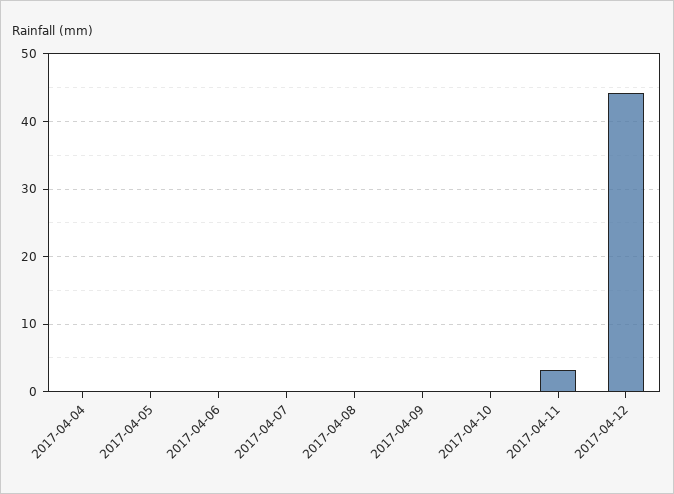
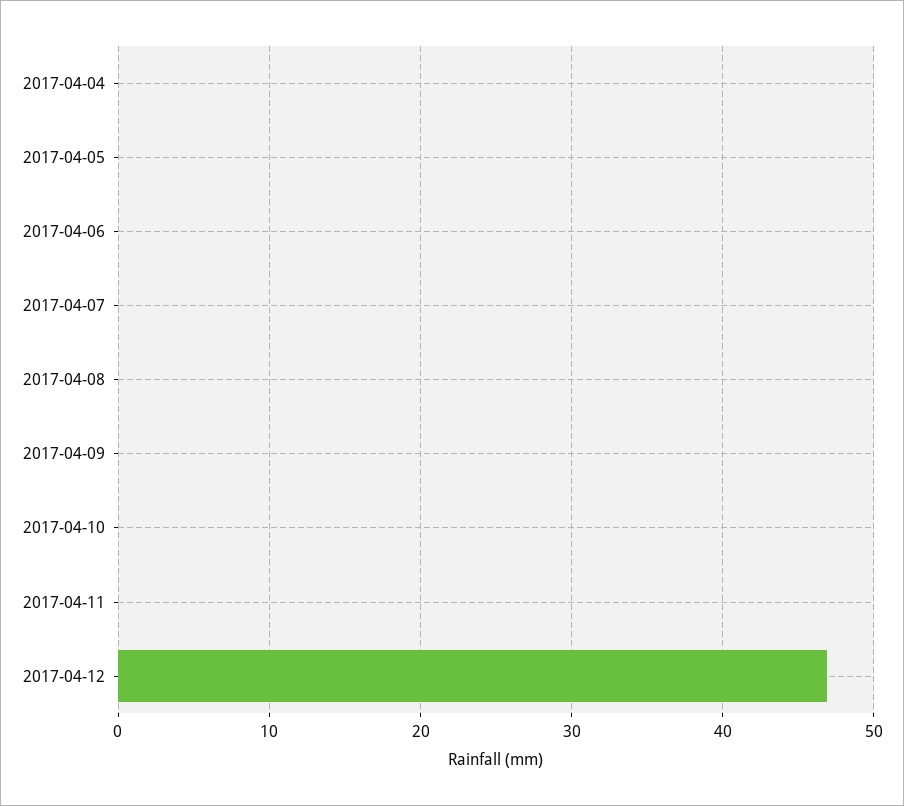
  {
    "2017-04-04": 0,
    "2017-04-05": 0,
    "2017-04-06": 0,
    "2017-04-07": 0,
    "2017-04-08": 0,
    "2017-04-09": 0,
    "2017-04-10": 0,
-   "2017-04-11": 3,
+   "2017-04-11": 0,
-   "2017-04-12": 44
+   "2017-04-12": 47
  }

